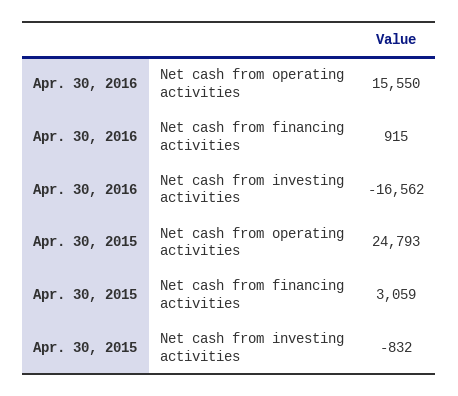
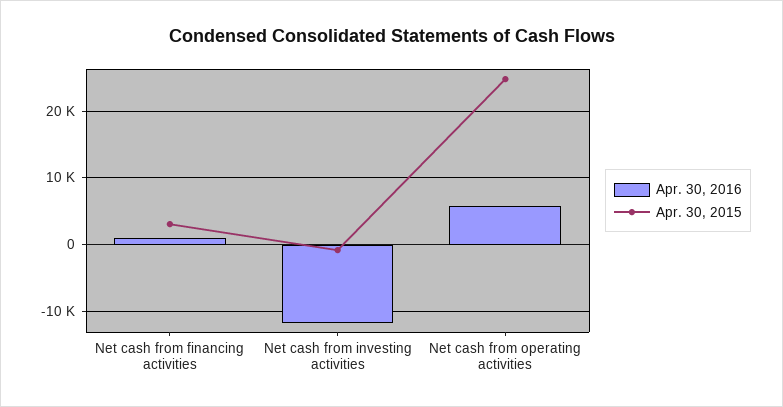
  {
    "Apr. 30, 2016": {
-     "Net cash from operating activities": 15550,
+     "Net cash from operating activities": 6000,
      "Net cash from financing activities": 915,
-     "Net cash from investing activities": -16562
+     "Net cash from investing activities": -12000
    },
    "Apr. 30, 2015": {
      "Net cash from operating activities": 24793,
      "Net cash from financing activities": 3059,
      "Net cash from investing activities": -832
    }
  }

